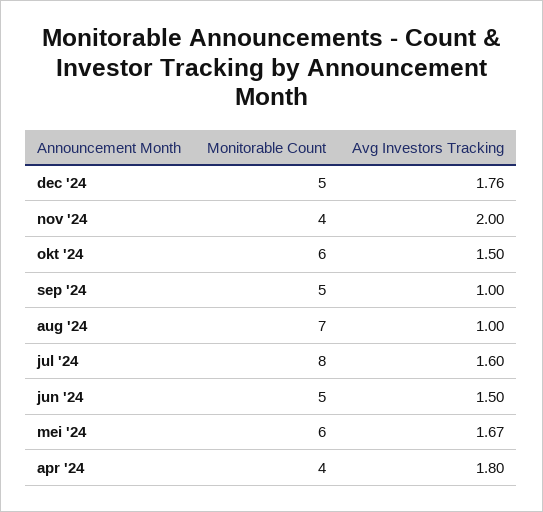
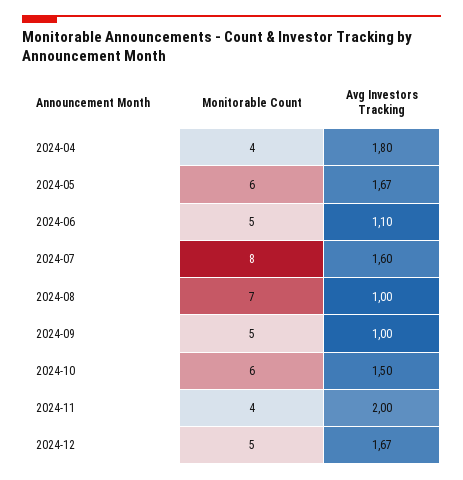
  {
    "Monitorable Count": {
      "dec '24": 5,
      "nov '24": 4,
      "okt '24": 6,
      "sep '24": 5,
      "aug '24": 7,
      "jul '24": 8,
      "jun '24": 5,
      "mei '24": 6,
      "apr '24": 4
    },
    "Avg Investors Tracking": {
-     "dec '24": 1.76,
+     "dec '24": 1.67,
      "nov '24": 2,
      "okt '24": 1.5,
      "sep '24": 1,
      "aug '24": 1,
      "jul '24": 1.6,
-     "jun '24": 1.5,
+     "jun '24": 1.1,
      "mei '24": 1.67,
      "apr '24": 1.8
    }
  }

